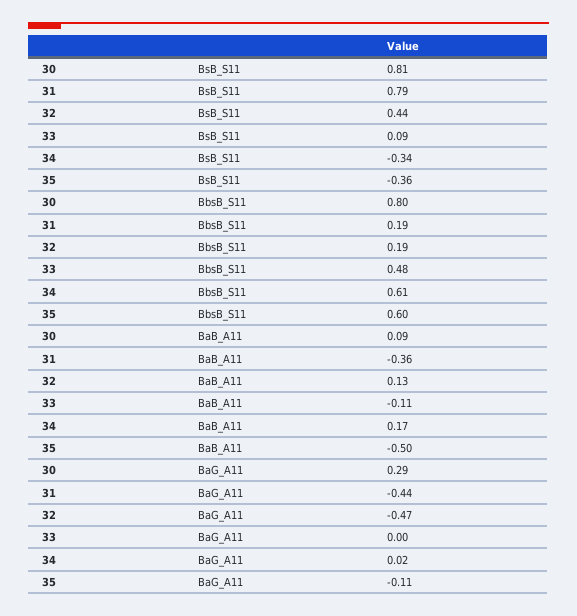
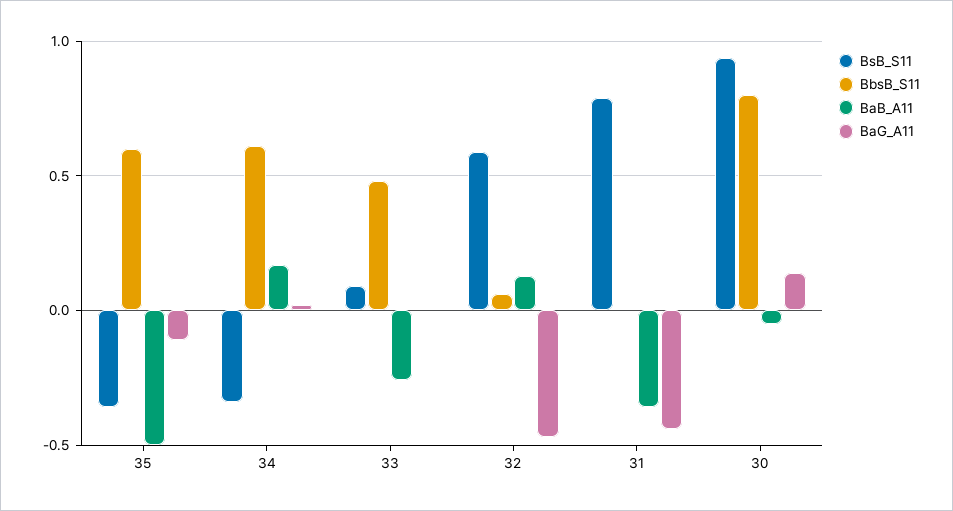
  {
    "BsB_S11": {
-     "30": 0.81,
+     "30": 0.95,
      "31": 0.79,
-     "32": 0.44,
+     "32": 0.6,
      "33": 0.09,
      "34": -0.34,
      "35": -0.36
    },
    "BbsB_S11": {
      "30": 0.8,
-     "31": 0.19,
+     "31": 0,
-     "32": 0.19,
+     "32": 0.05,
      "33": 0.48,
      "34": 0.61,
      "35": 0.6
    },
    "BaB_A11": {
-     "30": 0.09,
+     "30": -0.05,
      "31": -0.36,
      "32": 0.13,
-     "33": -0.11,
+     "33": -0.25,
      "34": 0.17,
      "35": -0.5
    },
    "BaG_A11": {
-     "30": 0.29,
+     "30": 0.15,
      "31": -0.44,
      "32": -0.47,
      "33": 0,
      "34": 0.02,
      "35": -0.11
    }
  }

